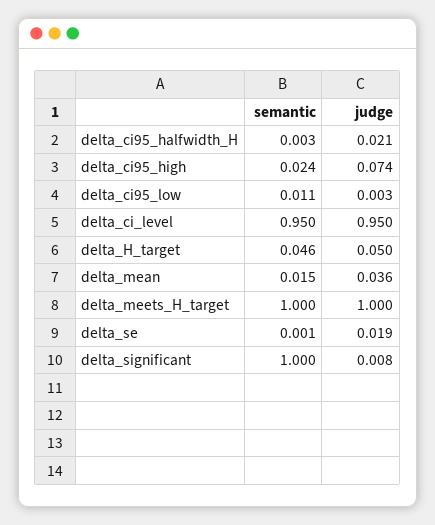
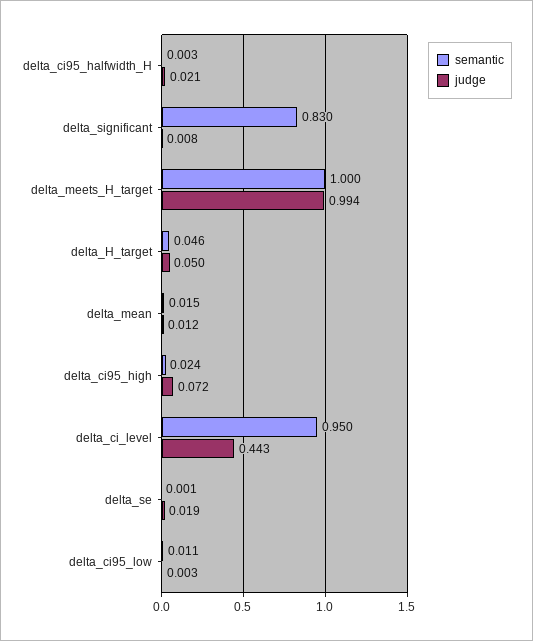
  {
    "semantic": {
      "delta_ci95_halfwidth_H": 0.003,
      "delta_ci95_high": 0.024,
      "delta_ci95_low": 0.011,
      "delta_ci_level": 0.95,
      "delta_H_target": 0.046,
      "delta_mean": 0.015,
      "delta_meets_H_target": 1,
      "delta_se": 0.001,
-     "delta_significant": 1
+     "delta_significant": 0.83
    },
    "judge": {
      "delta_ci95_halfwidth_H": 0.021,
-     "delta_ci95_high": 0.074,
+     "delta_ci95_high": 0.072,
      "delta_ci95_low": 0.003,
-     "delta_ci_level": 0.95,
+     "delta_ci_level": 0.443,
      "delta_H_target": 0.05,
-     "delta_mean": 0.036,
+     "delta_mean": 0.012,
-     "delta_meets_H_target": 1,
+     "delta_meets_H_target": 0.994,
      "delta_se": 0.019,
      "delta_significant": 0.008
    }
  }

